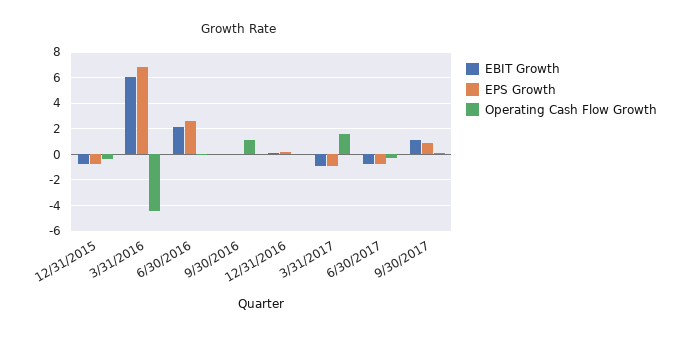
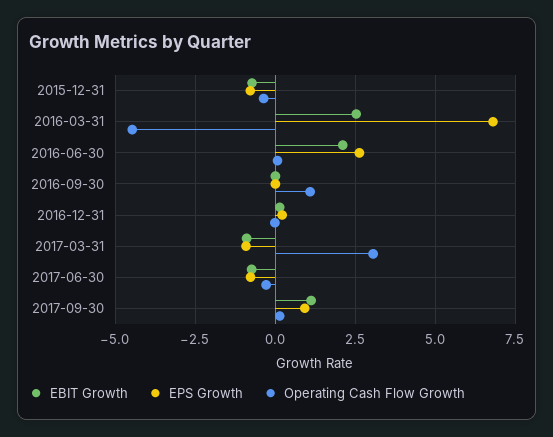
  {
    "EBIT Growth": {
      "12/31/2015": -0.75,
-     "3/31/2016": 6,
+     "3/31/2016": 2.5,
      "6/30/2016": 2,
      "9/30/2016": 0,
      "12/31/2016": 0.25,
      "3/31/2017": -1,
      "6/30/2017": -0.75,
      "9/30/2017": 1
    },
    "EPS Growth": {
      "12/31/2015": -0.75,
      "3/31/2016": 6.75,
      "6/30/2016": 2.5,
      "9/30/2016": 0,
      "12/31/2016": 0.25,
      "3/31/2017": -1,
      "6/30/2017": -0.75,
      "9/30/2017": 1
    },
    "Operating Cash Flow Growth": {
      "12/31/2015": -0.25,
      "3/31/2016": -4.5,
      "6/30/2016": 0,
      "9/30/2016": 1,
      "12/31/2016": 0,
-     "3/31/2017": 1.5,
+     "3/31/2017": 3,
      "6/30/2017": -0.25,
      "9/30/2017": 0.25
    }
  }

